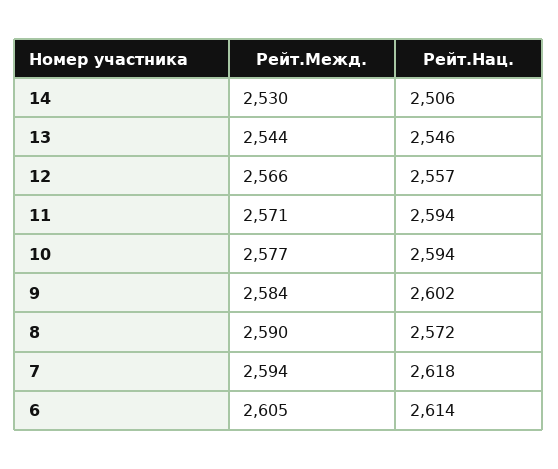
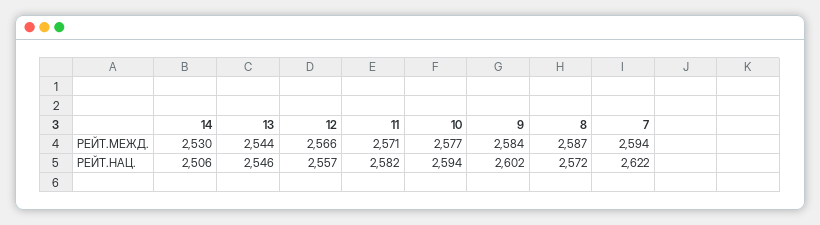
  {
    "Рейт.Межд.": {
      "14": 2530,
      "13": 2544,
      "12": 2566,
      "11": 2571,
      "10": 2577,
      "9": 2584,
-     "8": 2590,
+     "8": 2587,
-     "7": 2594,
+     "7": 2594
-     "6": 2605
    },
    "Рейт.Нац.": {
      "14": 2506,
      "13": 2546,
      "12": 2557,
-     "11": 2594,
+     "11": 2582,
      "10": 2594,
      "9": 2602,
      "8": 2572,
-     "7": 2618,
+     "7": 2622
-     "6": 2614
    }
  }

